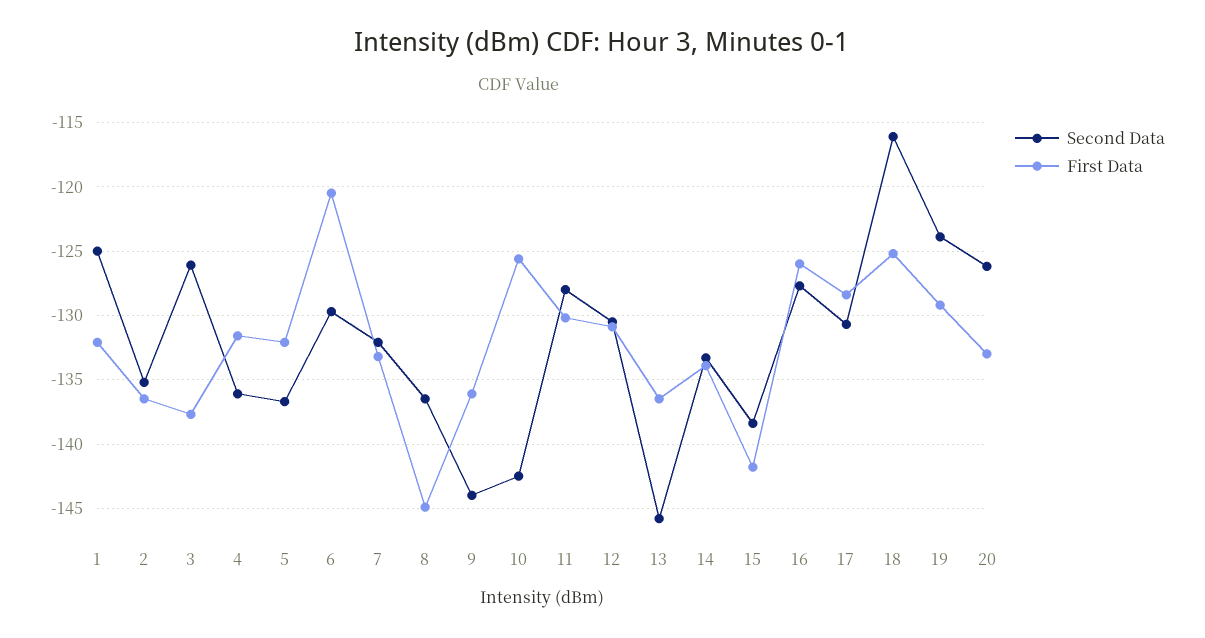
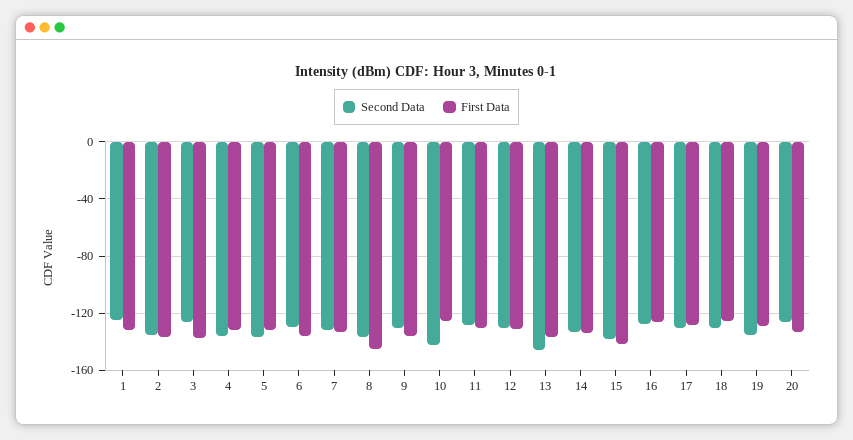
  {
    "Second Data": {
      "1": -125,
      "2": -135,
      "3": -126,
      "4": -136,
      "5": -136.5,
      "6": -129.5,
      "7": -132,
      "8": -136.5,
-     "9": -144,
+     "9": -130,
      "10": -142.5,
      "11": -128,
      "12": -130.5,
      "13": -146,
      "14": -133.5,
      "15": -138.5,
      "16": -127.5,
      "17": -130.5,
-     "18": -116,
+     "18": -130,
-     "19": -124,
+     "19": -135,
      "20": -126
    },
    "First Data": {
      "1": -132,
      "2": -136.5,
      "3": -137.5,
      "4": -131.5,
      "5": -132,
-     "6": -120.5,
+     "6": -135,
      "7": -133,
      "8": -145,
      "9": -136,
      "10": -125.5,
      "11": -130,
      "12": -131,
      "13": -136.5,
      "14": -134,
      "15": -142,
      "16": -126,
      "17": -128.5,
      "18": -125,
      "19": -129,
      "20": -133
    }
  }

